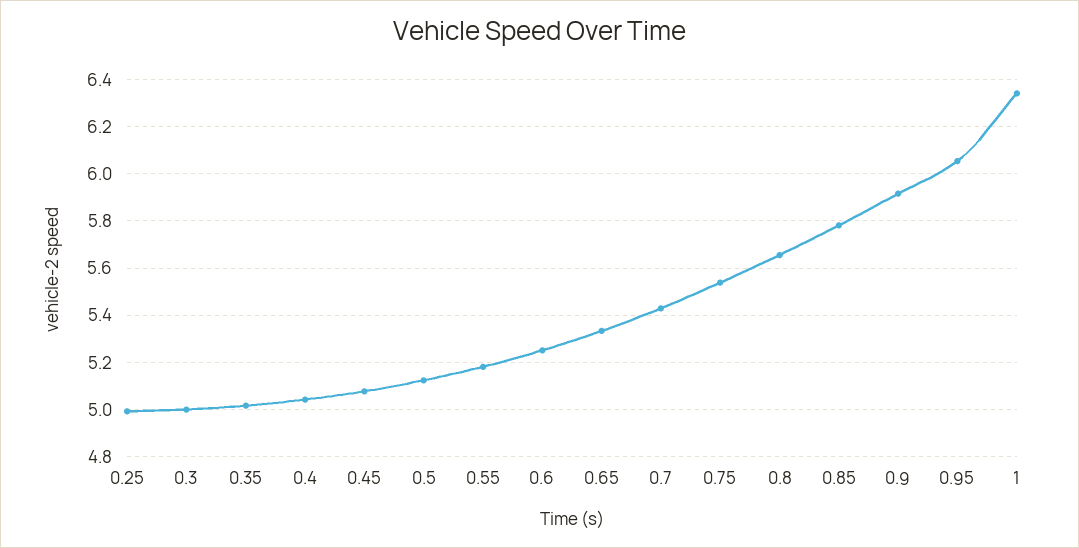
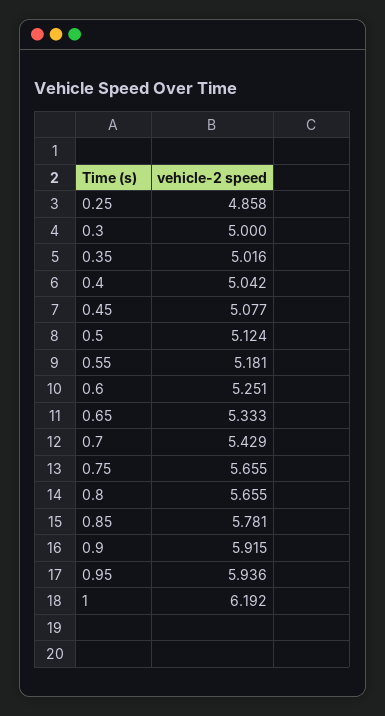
  {
-   "0.25": 5,
+   "0.25": 4.858,
    "0.3": 5,
    "0.35": 5.016,
    "0.4": 5.042,
    "0.45": 5.077,
    "0.5": 5.124,
    "0.55": 5.181,
    "0.6": 5.251,
    "0.65": 5.333,
    "0.7": 5.429,
-   "0.75": 5.55,
+   "0.75": 5.655,
    "0.8": 5.655,
    "0.85": 5.781,
    "0.9": 5.915,
-   "0.95": 6.05,
+   "0.95": 5.936,
-   "1": 6.35
+   "1": 6.192
  }

